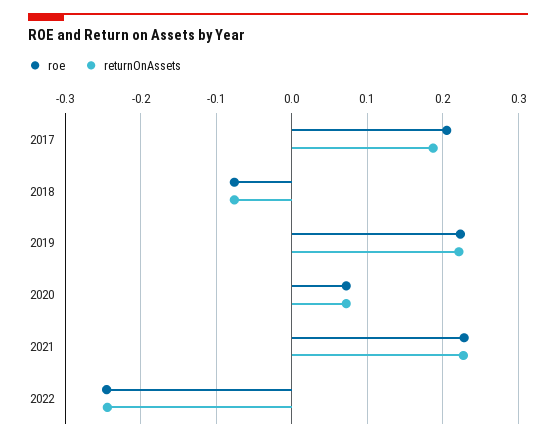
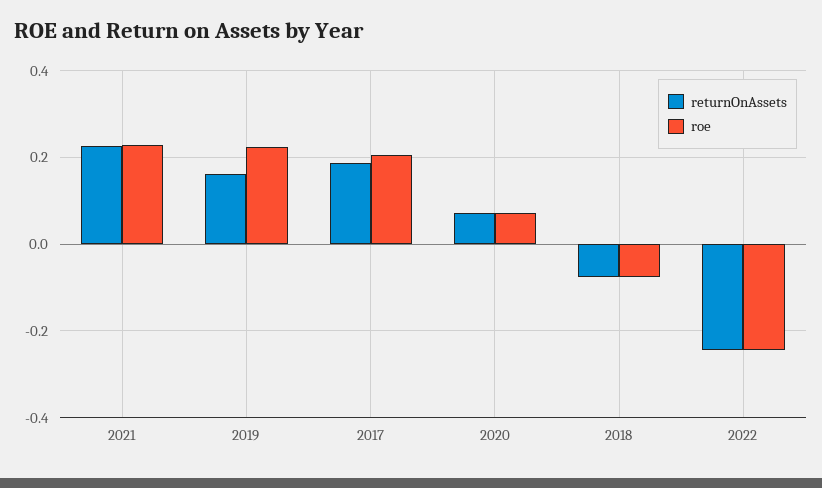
  {
    "roe": {
      "2017": 0.21,
      "2018": -0.08,
      "2019": 0.22,
      "2020": 0.07,
      "2021": 0.23,
      "2022": -0.25
    },
    "returnOnAssets": {
      "2017": 0.19,
      "2018": -0.08,
-     "2019": 0.22,
+     "2019": 0.16,
      "2020": 0.07,
      "2021": 0.23,
      "2022": -0.24
    }
  }

